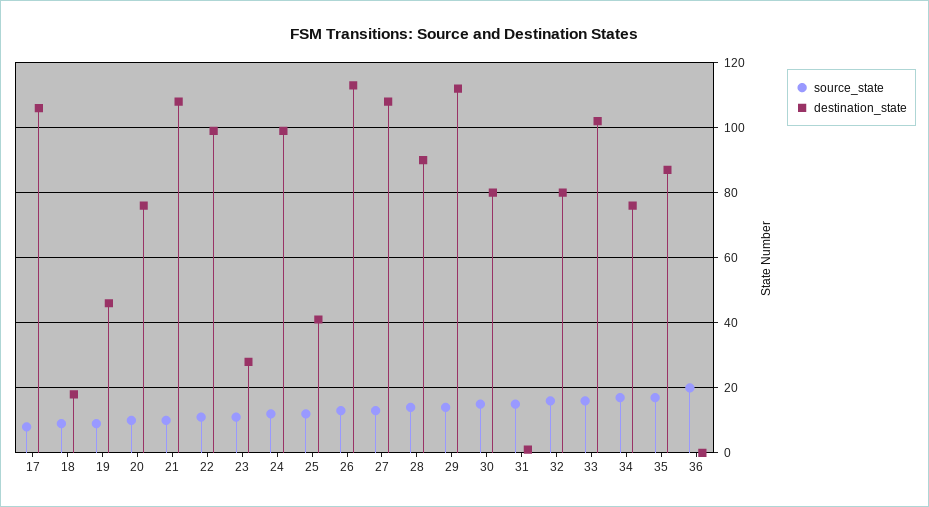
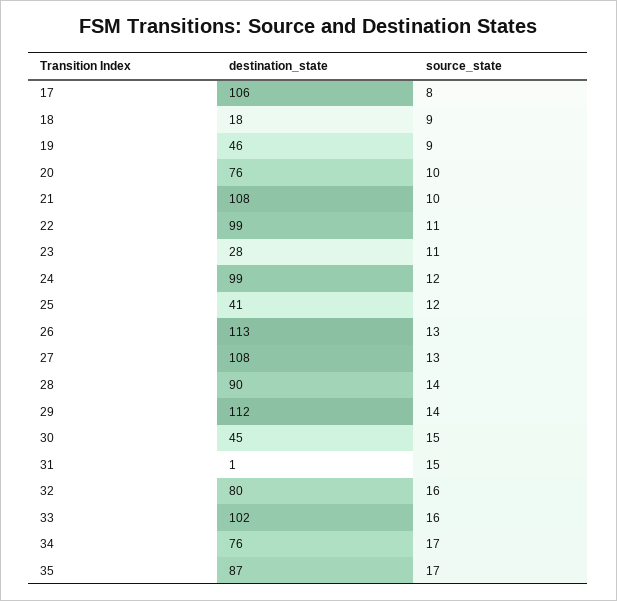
  {
    "source_state": {
      "17": 8,
      "18": 9,
      "19": 9,
      "20": 10,
      "21": 10,
      "22": 11,
      "23": 11,
      "24": 12,
      "25": 12,
      "26": 13,
      "27": 13,
      "28": 14,
      "29": 14,
      "30": 15,
      "31": 15,
      "32": 16,
      "33": 16,
      "34": 17,
-     "35": 17,
+     "35": 17
-     "36": 20
    },
    "destination_state": {
      "17": 106,
      "18": 18,
      "19": 46,
      "20": 76,
      "21": 108,
      "22": 99,
      "23": 28,
      "24": 99,
      "25": 41,
      "26": 113,
      "27": 108,
      "28": 90,
      "29": 112,
-     "30": 80,
+     "30": 45,
      "31": 1,
      "32": 80,
      "33": 102,
      "34": 76,
-     "35": 87,
+     "35": 87
-     "36": 0
    }
  }

